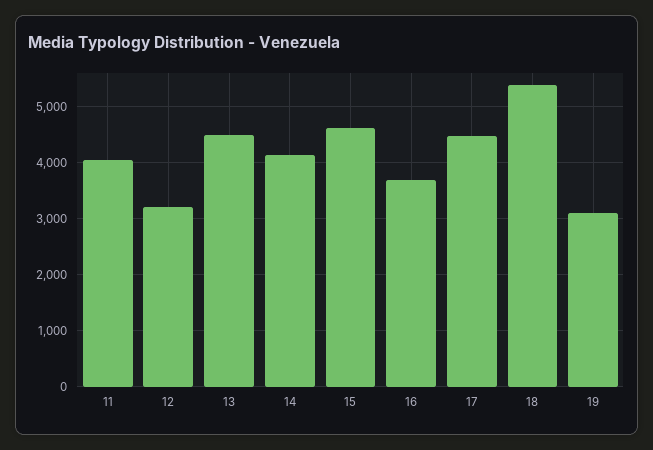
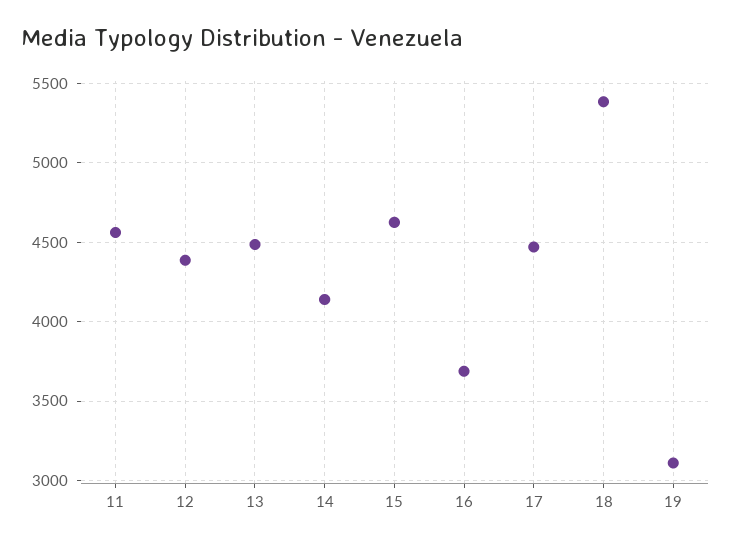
  {
-   "11": 4000,
+   "11": 4550,
-   "12": 3200,
+   "12": 4400,
    "13": 4500,
    "14": 4150,
    "15": 4650,
    "16": 3700,
    "17": 4450,
    "18": 5400,
    "19": 3100
  }

